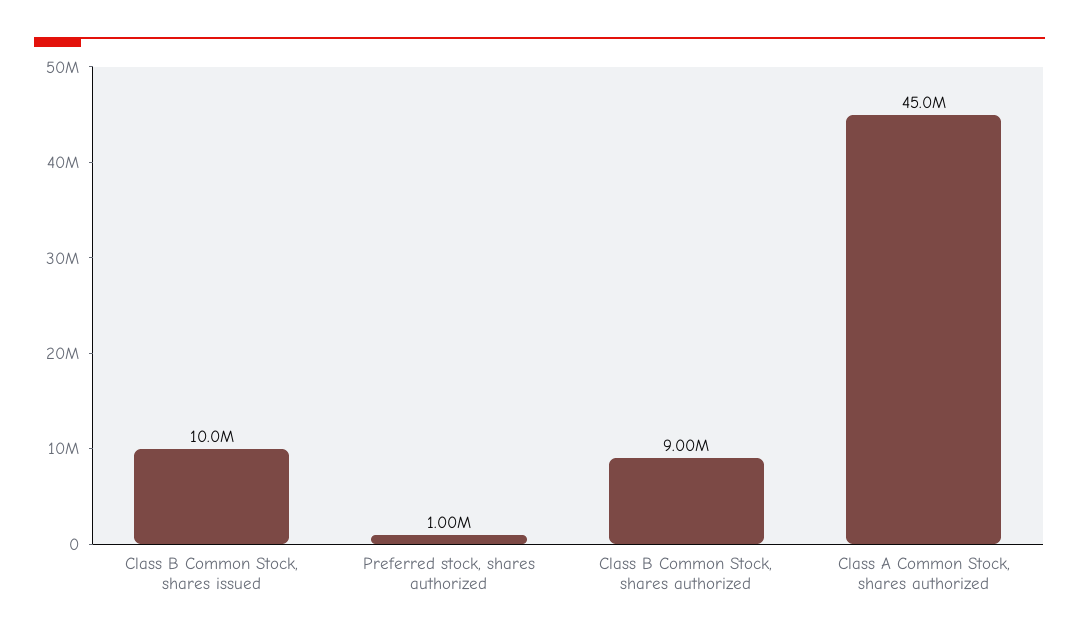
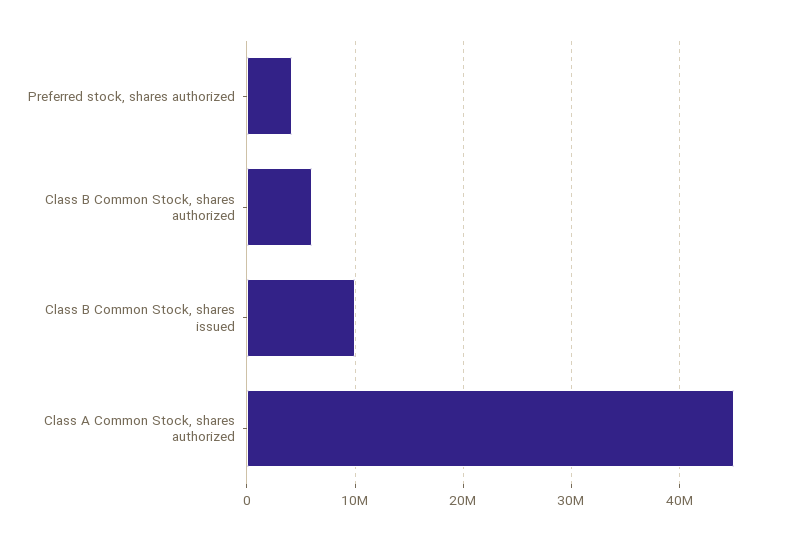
  {
    "Class B Common Stock, shares issued": 10000000,
-   "Preferred stock, shares authorized": 1000000,
+   "Preferred stock, shares authorized": 4000000,
-   "Class B Common Stock, shares authorized": 9000000,
+   "Class B Common Stock, shares authorized": 6000000,
    "Class A Common Stock, shares authorized": 45000000
  }

